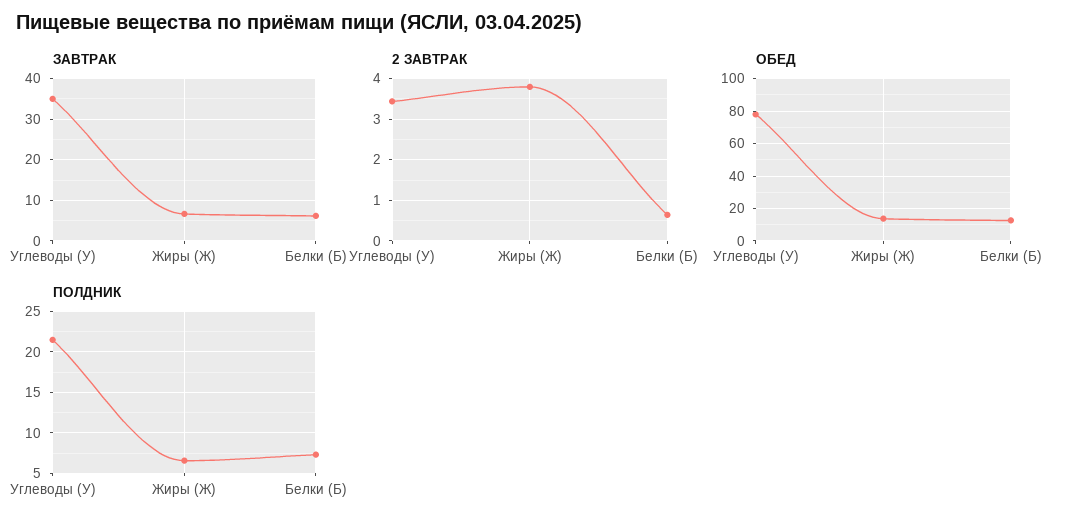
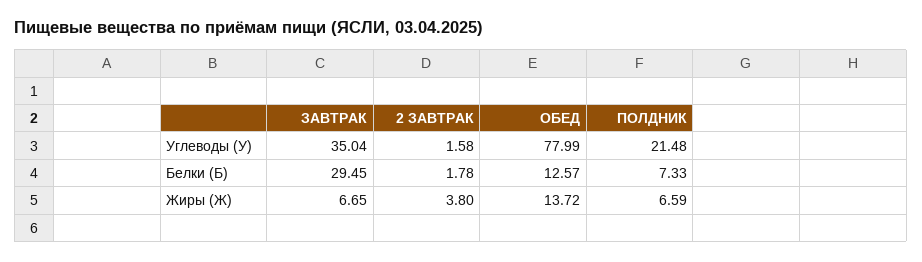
  {
    "ЗАВТРАК": {
      "Углеводы (У)": 35.04,
      "Жиры (Ж)": 6.65,
-     "Белки (Б)": 6
+     "Белки (Б)": 29.45
    },
    "2 ЗАВТРАК": {
-     "Углеводы (У)": 3.4,
+     "Углеводы (У)": 1.58,
      "Жиры (Ж)": 3.8,
-     "Белки (Б)": 0.6
+     "Белки (Б)": 1.78
    },
    "ОБЕД": {
      "Углеводы (У)": 77.99,
      "Жиры (Ж)": 13.72,
      "Белки (Б)": 12.57
    },
    "ПОЛДНИК": {
      "Углеводы (У)": 21.48,
      "Жиры (Ж)": 6.59,
      "Белки (Б)": 7.33
    }
  }

